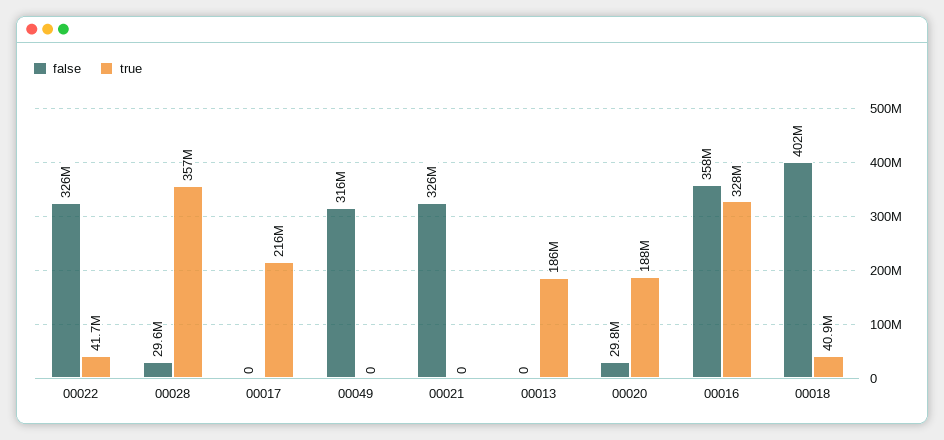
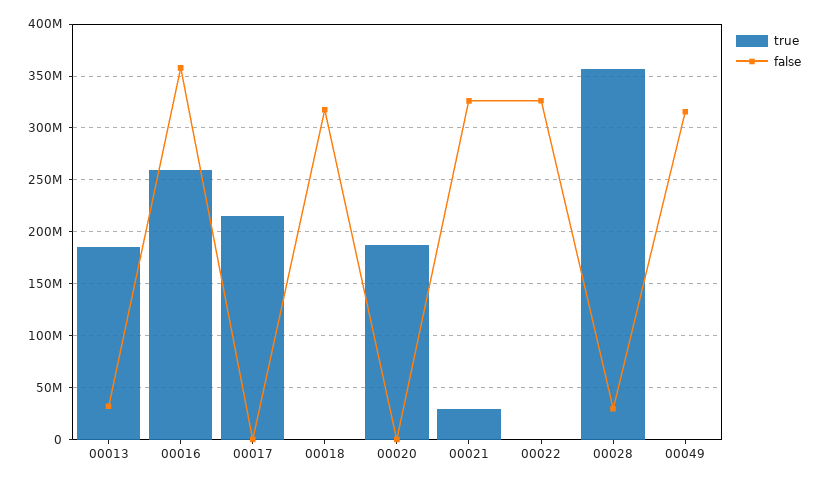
  {
    "false": {
      "00022": 326000000,
      "00028": 29600000,
      "00017": 0,
      "00049": 316000000,
      "00021": 326000000,
-     "00013": 0,
+     "00013": 30000000,
-     "00020": 29800000,
+     "00020": 0,
      "00016": 358000000,
-     "00018": 402000000
+     "00018": 320000000
    },
    "true": {
-     "00022": 41700000,
+     "00022": 0,
      "00028": 357000000,
      "00017": 216000000,
      "00049": 0,
-     "00021": 0,
+     "00021": 30000000,
      "00013": 186000000,
      "00020": 188000000,
-     "00016": 328000000,
+     "00016": 260000000,
-     "00018": 40900000
+     "00018": 0
    }
  }

